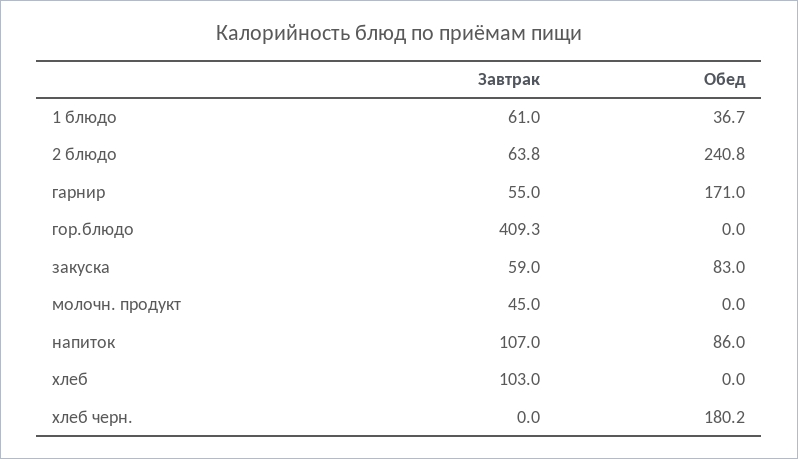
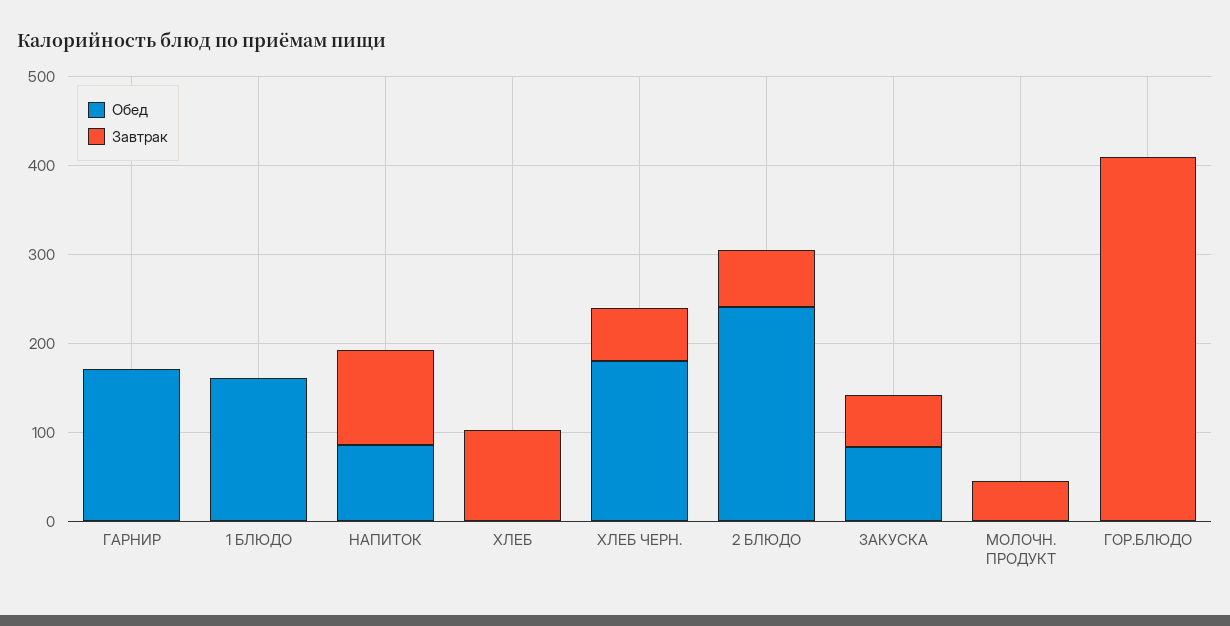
  {
    "Завтрак": {
-     "1 блюдо": 61,
+     "1 блюдо": 0,
      "2 блюдо": 63.8,
-     "гарнир": 55,
+     "гарнир": 0,
      "гор.блюдо": 409.3,
      "закуска": 59,
      "молочн. продукт": 45,
      "напиток": 107,
      "хлеб": 103,
-     "хлеб черн.": 0
+     "хлеб черн.": 60
    },
    "Обед": {
-     "1 блюдо": 36.7,
+     "1 блюдо": 160,
      "2 блюдо": 240.8,
      "гарнир": 171,
      "гор.блюдо": 0,
      "закуска": 83,
      "молочн. продукт": 0,
      "напиток": 86,
      "хлеб": 0,
      "хлеб черн.": 180.2
    }
  }

